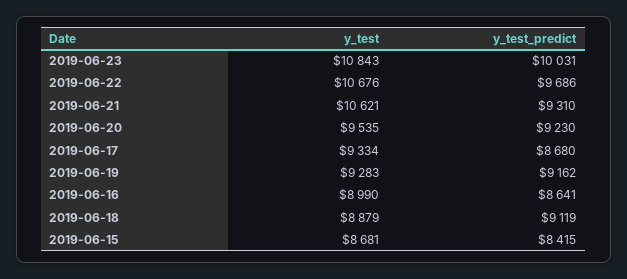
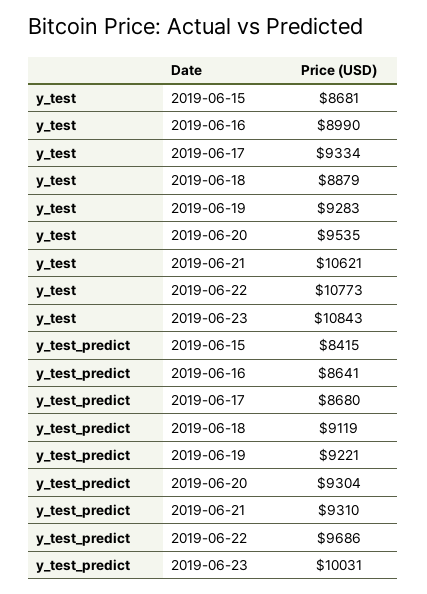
  {
    "y_test": {
      "2019-06-23": 10843,
-     "2019-06-22": 10676,
+     "2019-06-22": 10773,
      "2019-06-21": 10621,
      "2019-06-20": 9535,
      "2019-06-17": 9334,
      "2019-06-19": 9283,
      "2019-06-16": 8990,
      "2019-06-18": 8879,
      "2019-06-15": 8681
    },
    "y_test_predict": {
      "2019-06-23": 10031,
      "2019-06-22": 9686,
      "2019-06-21": 9310,
-     "2019-06-20": 9230,
+     "2019-06-20": 9304,
      "2019-06-17": 8680,
-     "2019-06-19": 9162,
+     "2019-06-19": 9221,
      "2019-06-16": 8641,
      "2019-06-18": 9119,
      "2019-06-15": 8415
    }
  }

